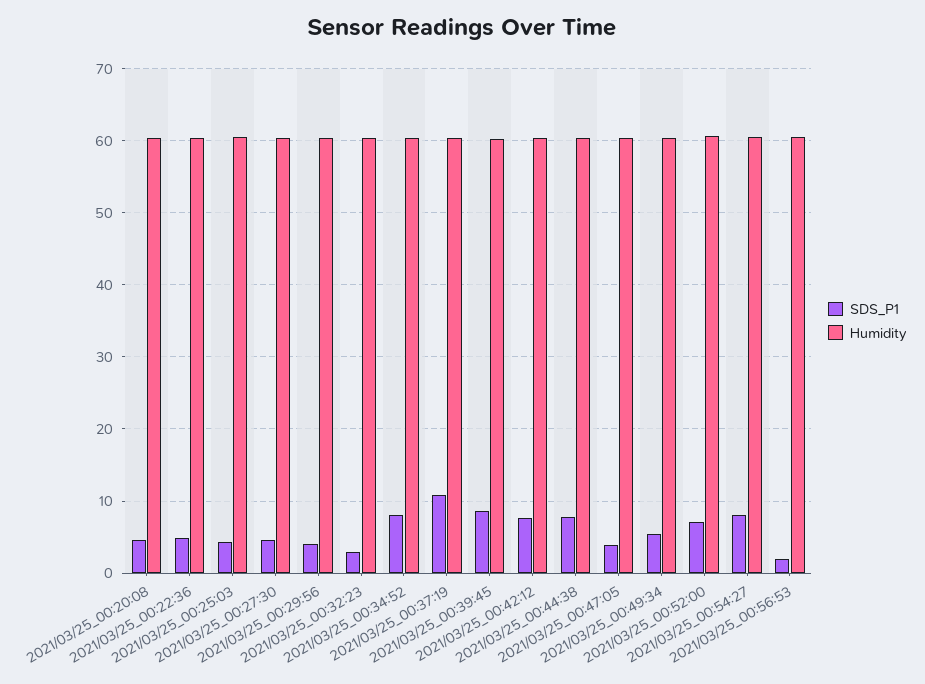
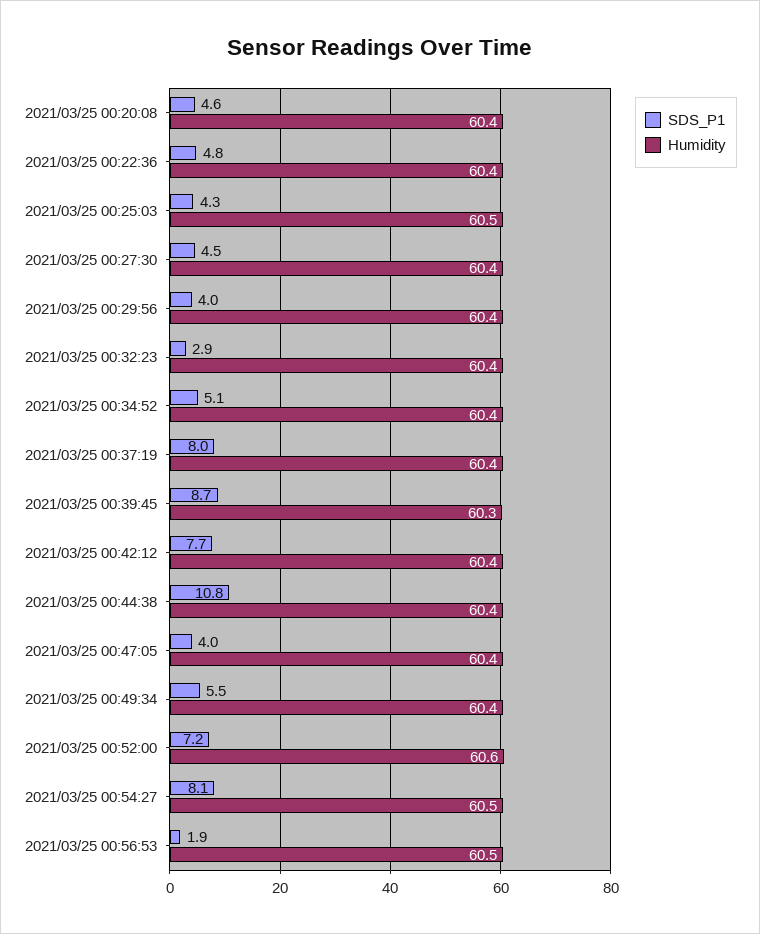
  {
    "SDS_P1": {
      "2021/03/25_00:20:08": 4.6,
      "2021/03/25_00:22:36": 4.8,
      "2021/03/25_00:25:03": 4.3,
      "2021/03/25_00:27:30": 4.5,
      "2021/03/25_00:29:56": 4,
      "2021/03/25_00:32:23": 2.9,
-     "2021/03/25_00:34:52": 8,
+     "2021/03/25_00:34:52": 5.1,
-     "2021/03/25_00:37:19": 11,
+     "2021/03/25_00:37:19": 8,
      "2021/03/25_00:39:45": 8.7,
      "2021/03/25_00:42:12": 7.7,
-     "2021/03/25_00:44:38": 8,
+     "2021/03/25_00:44:38": 10.8,
      "2021/03/25_00:47:05": 4,
      "2021/03/25_00:49:34": 5.5,
      "2021/03/25_00:52:00": 7.2,
      "2021/03/25_00:54:27": 8.1,
      "2021/03/25_00:56:53": 1.9
    },
    "Humidity": {
      "2021/03/25_00:20:08": 60.4,
      "2021/03/25_00:22:36": 60.4,
      "2021/03/25_00:25:03": 60.5,
      "2021/03/25_00:27:30": 60.4,
      "2021/03/25_00:29:56": 60.4,
      "2021/03/25_00:32:23": 60.4,
      "2021/03/25_00:34:52": 60.4,
      "2021/03/25_00:37:19": 60.4,
      "2021/03/25_00:39:45": 60.3,
      "2021/03/25_00:42:12": 60.4,
      "2021/03/25_00:44:38": 60.4,
      "2021/03/25_00:47:05": 60.4,
      "2021/03/25_00:49:34": 60.4,
      "2021/03/25_00:52:00": 60.6,
      "2021/03/25_00:54:27": 60.5,
      "2021/03/25_00:56:53": 60.5
    }
  }

